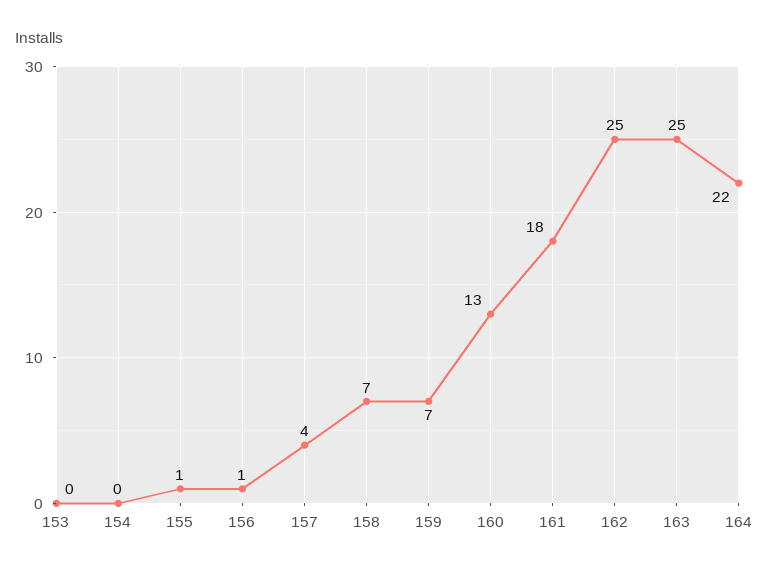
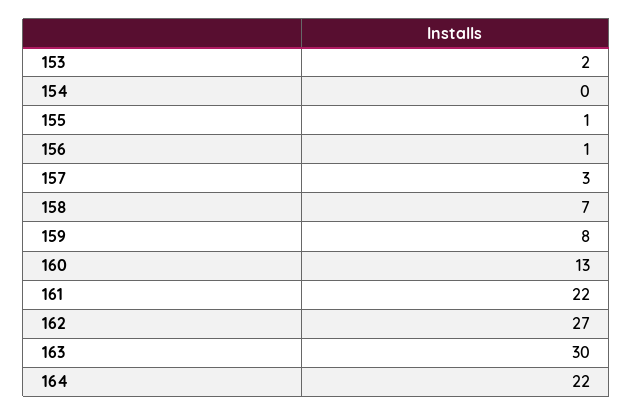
  {
-   "153": 0,
+   "153": 2,
    "154": 0,
    "155": 1,
    "156": 1,
-   "157": 4,
+   "157": 3,
    "158": 7,
-   "159": 7,
+   "159": 8,
    "160": 13,
-   "161": 18,
+   "161": 22,
-   "162": 25,
+   "162": 27,
-   "163": 25,
+   "163": 30,
    "164": 22
  }

